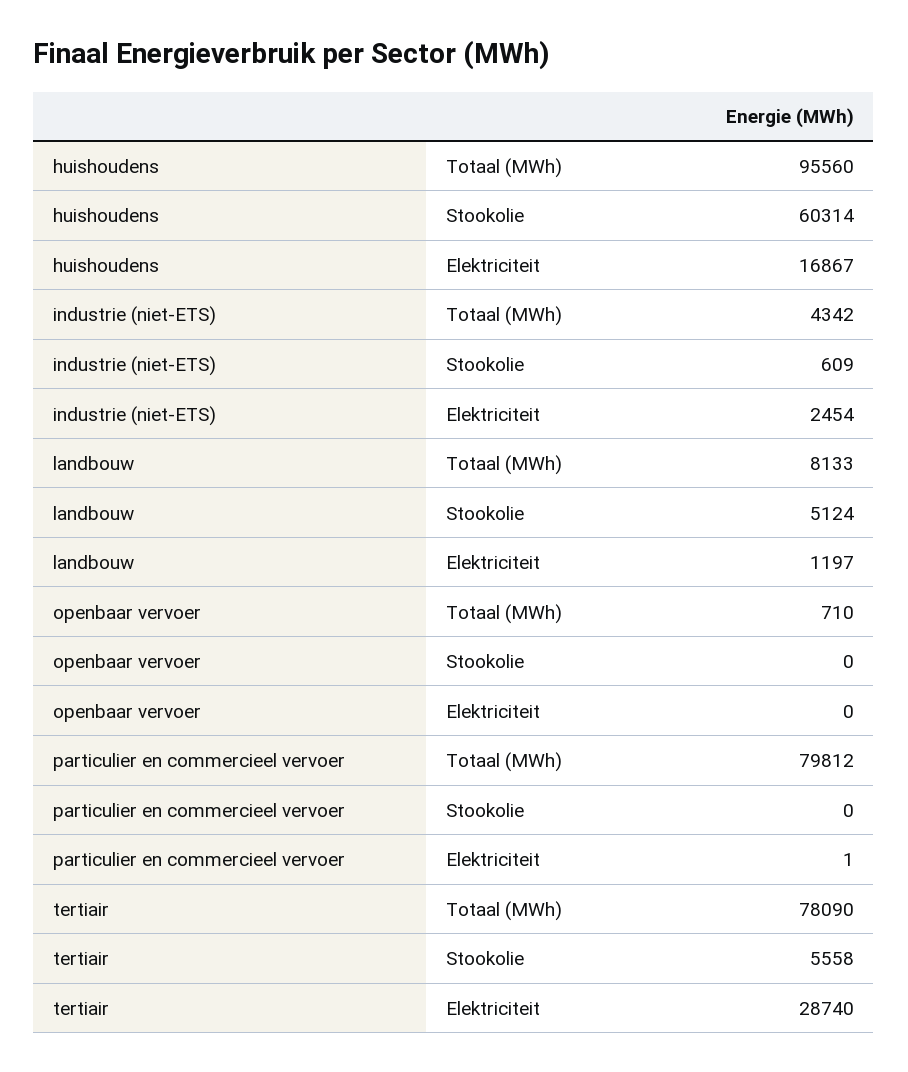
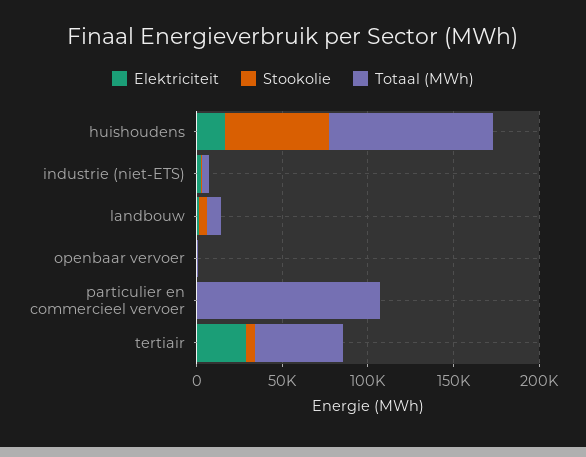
  {
    "Totaal (MWh)": {
      "huishoudens": 95560,
      "industrie (niet-ETS)": 4342,
      "landbouw": 8133,
      "openbaar vervoer": 710,
-     "particulier en commercieel vervoer": 79812,
+     "particulier en commercieel vervoer": 110000,
-     "tertiair": 78090
+     "tertiair": 50000
    },
    "Stookolie": {
      "huishoudens": 60314,
      "industrie (niet-ETS)": 609,
      "landbouw": 5124,
      "openbaar vervoer": 0,
      "particulier en commercieel vervoer": 0,
      "tertiair": 5558
    },
    "Elektriciteit": {
      "huishoudens": 16867,
      "industrie (niet-ETS)": 2454,
      "landbouw": 1197,
      "openbaar vervoer": 0,
      "particulier en commercieel vervoer": 1,
      "tertiair": 28740
    }
  }

